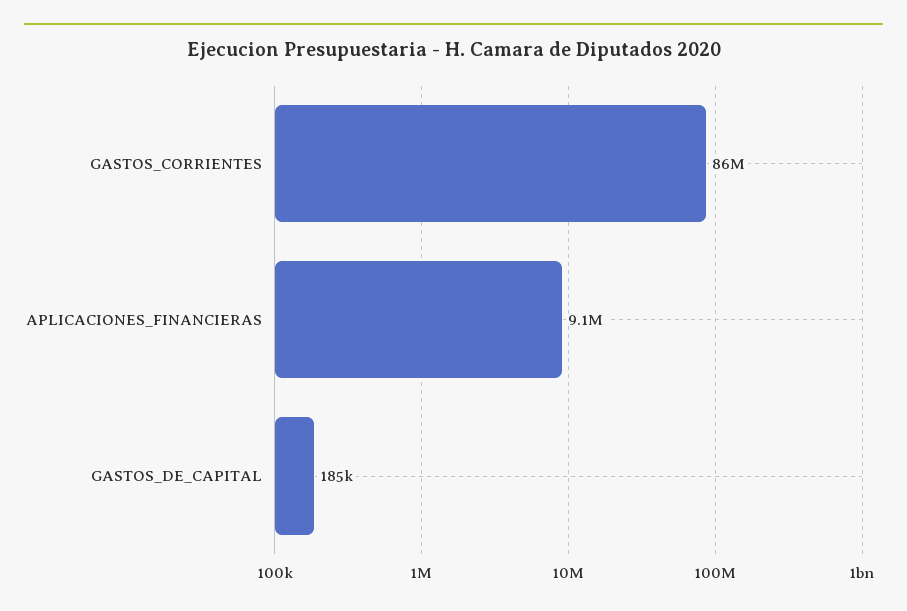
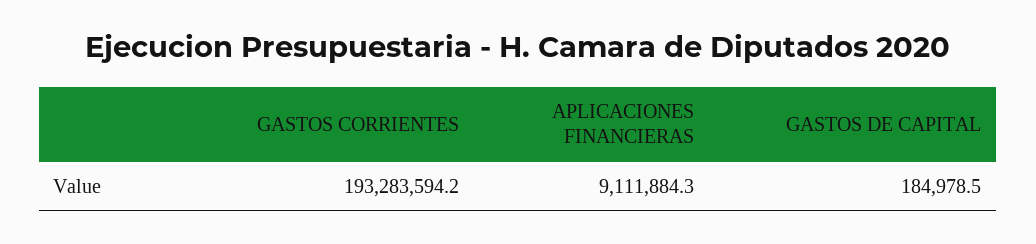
  {
-   "GASTOS_CORRIENTES": 86000000,
+   "GASTOS_CORRIENTES": 193283594.2,
    "APLICACIONES_FINANCIERAS": 9111884.3,
    "GASTOS_DE_CAPITAL": 184978.5
  }

